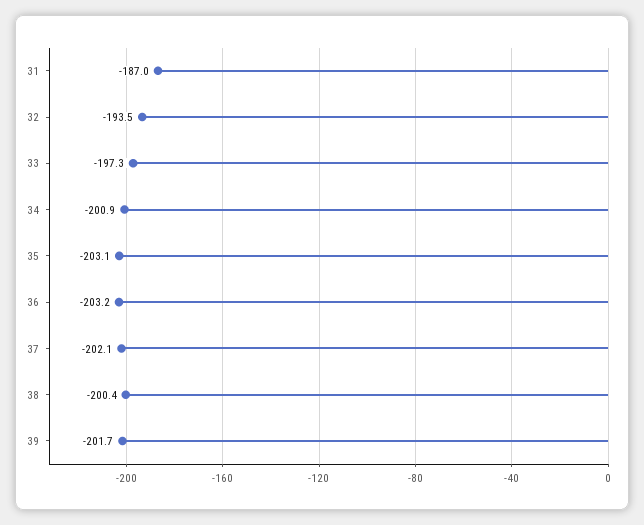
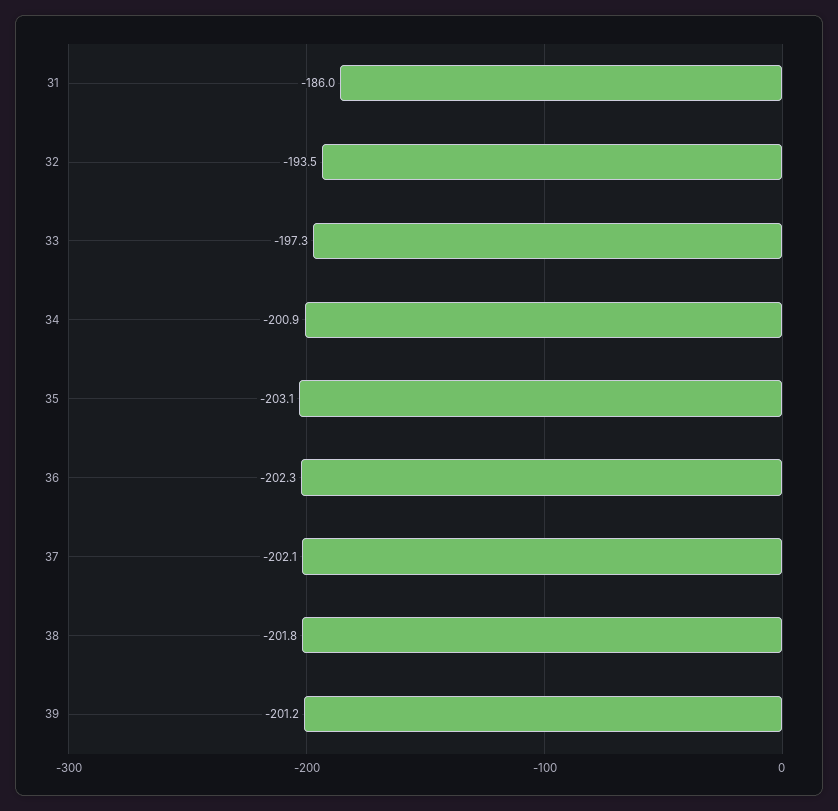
  {
-   "31": -187,
+   "31": -186,
    "32": -193.5,
    "33": -197.3,
    "34": -200.9,
    "35": -203.1,
-   "36": -203.2,
+   "36": -202.3,
    "37": -202.1,
-   "38": -200.4,
+   "38": -201.8,
-   "39": -201.7
+   "39": -201.2
  }

